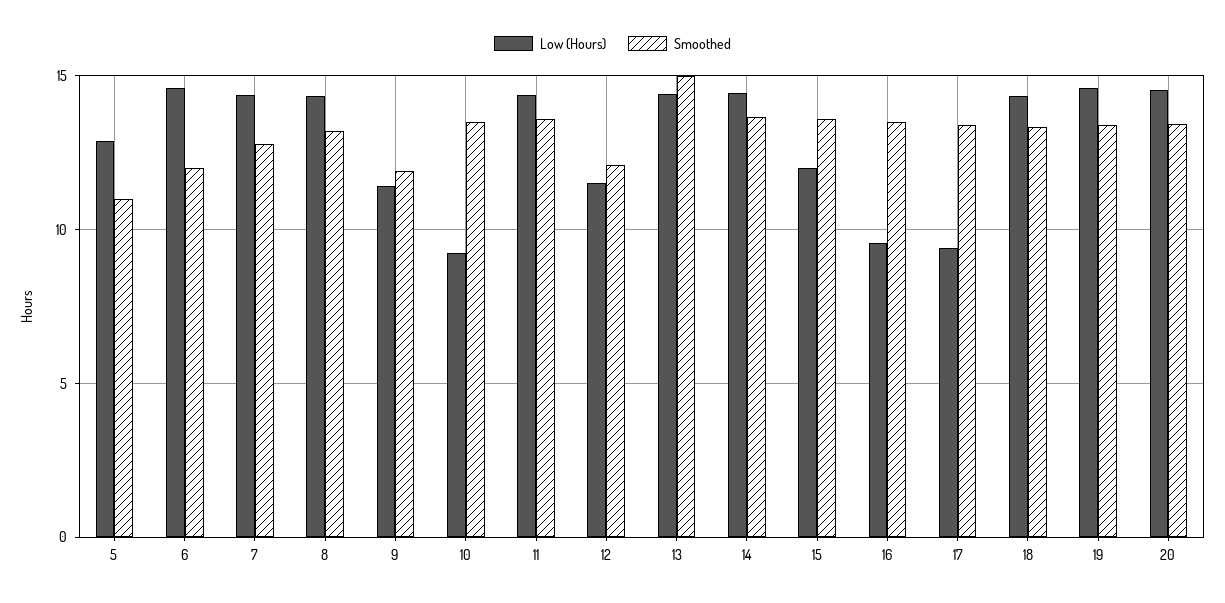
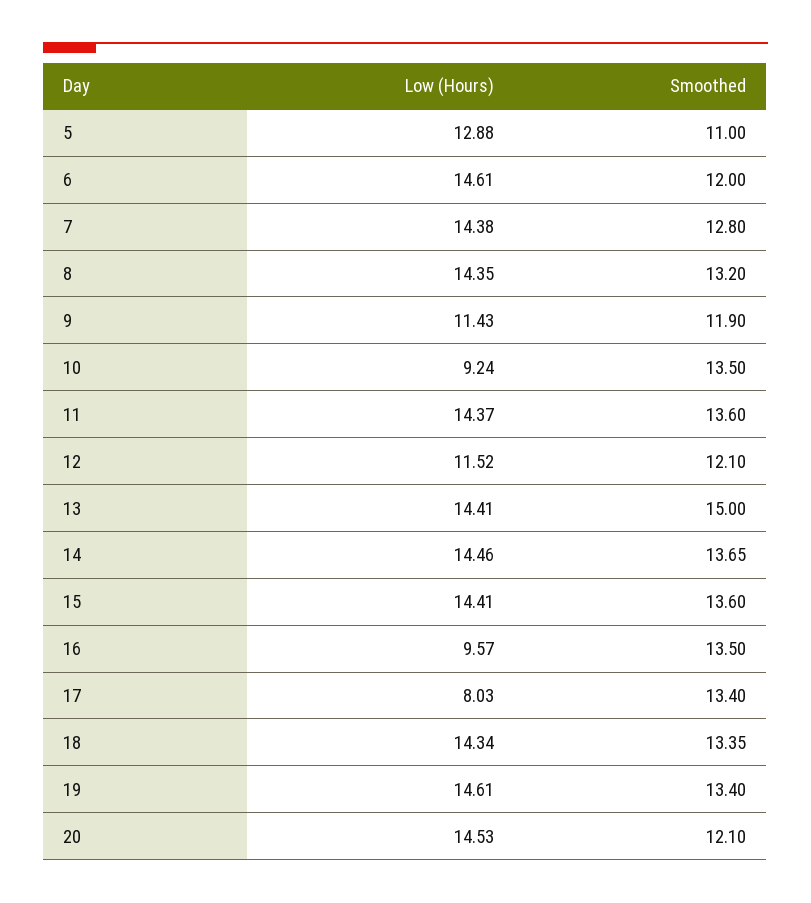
  {
    "Low (Hours)": {
      "5": 12.88,
      "6": 14.61,
      "7": 14.38,
      "8": 14.35,
      "9": 11.43,
      "10": 9.24,
      "11": 14.37,
      "12": 11.52,
      "13": 14.41,
      "14": 14.46,
-     "15": 12,
+     "15": 14.41,
      "16": 9.57,
-     "17": 9.5,
+     "17": 8.03,
      "18": 14.34,
      "19": 14.61,
      "20": 14.53
    },
    "Smoothed": {
      "5": 11,
      "6": 12,
      "7": 12.8,
      "8": 13.2,
      "9": 11.9,
      "10": 13.5,
      "11": 13.6,
      "12": 12.1,
      "13": 15,
      "14": 13.65,
      "15": 13.6,
      "16": 13.5,
      "17": 13.4,
      "18": 13.35,
      "19": 13.4,
-     "20": 13.5
+     "20": 12.1
    }
  }

